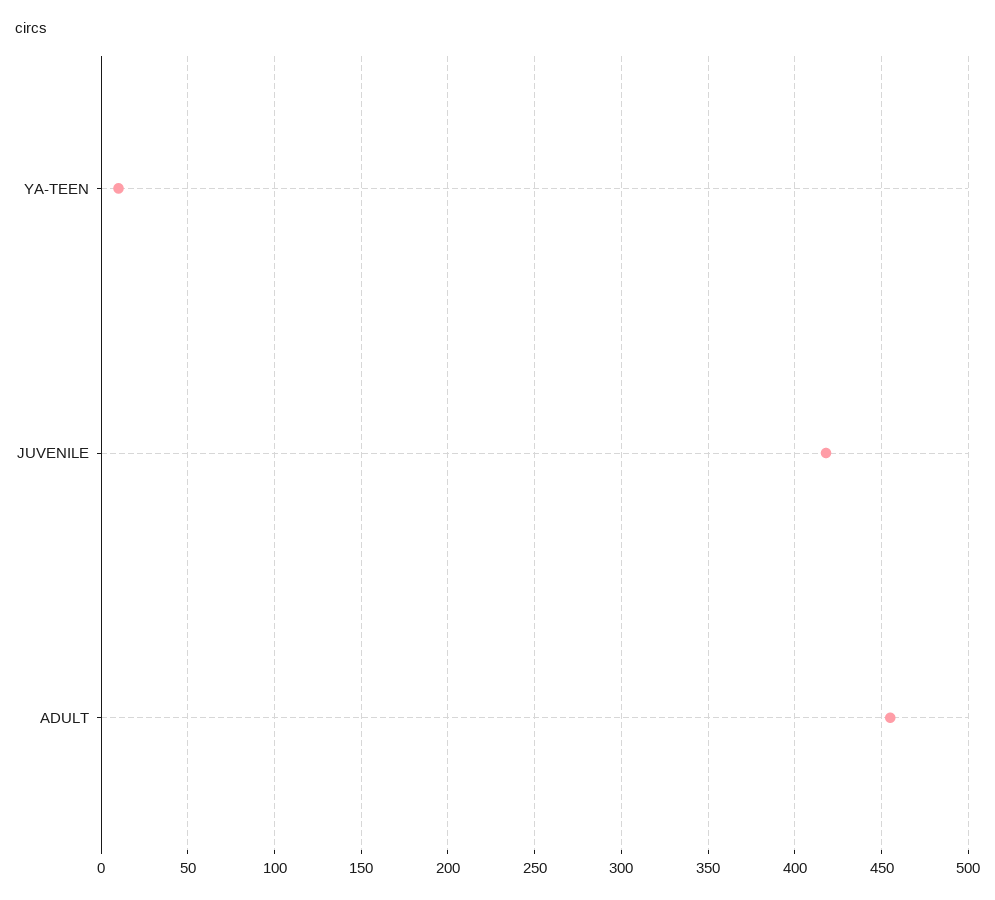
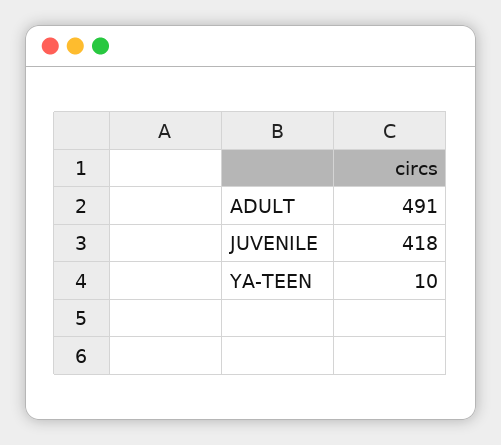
  {
    "YA-TEEN": 10,
    "JUVENILE": 418,
-   "ADULT": 455
+   "ADULT": 491
  }

